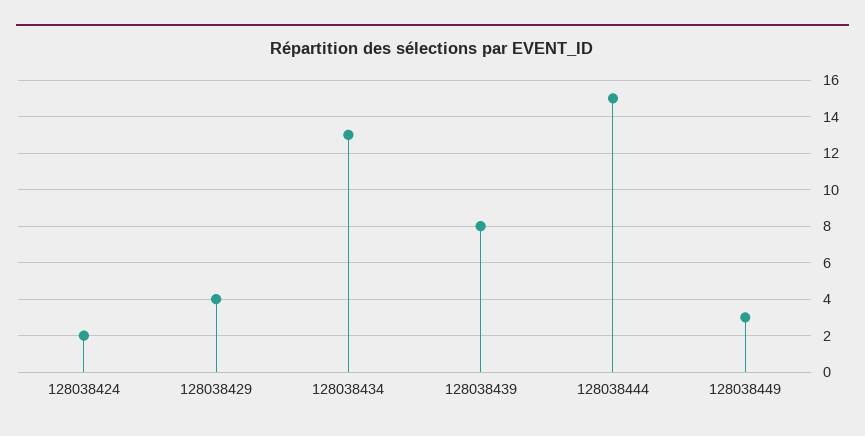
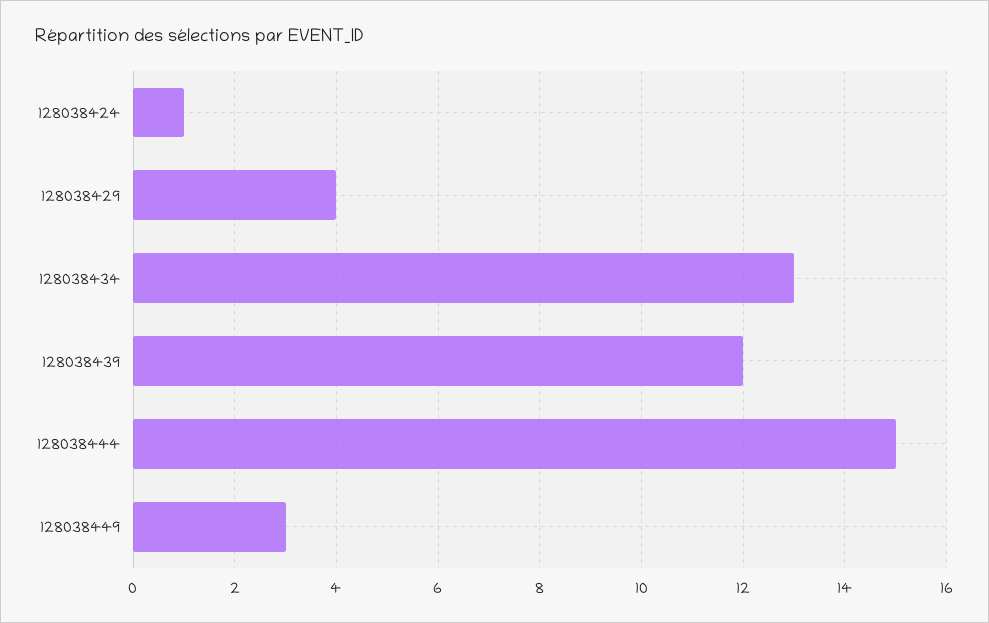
  {
-   "128038424": 2,
+   "128038424": 1,
    "128038429": 4,
    "128038434": 13,
-   "128038439": 8,
+   "128038439": 12,
    "128038444": 15,
    "128038449": 3
  }

